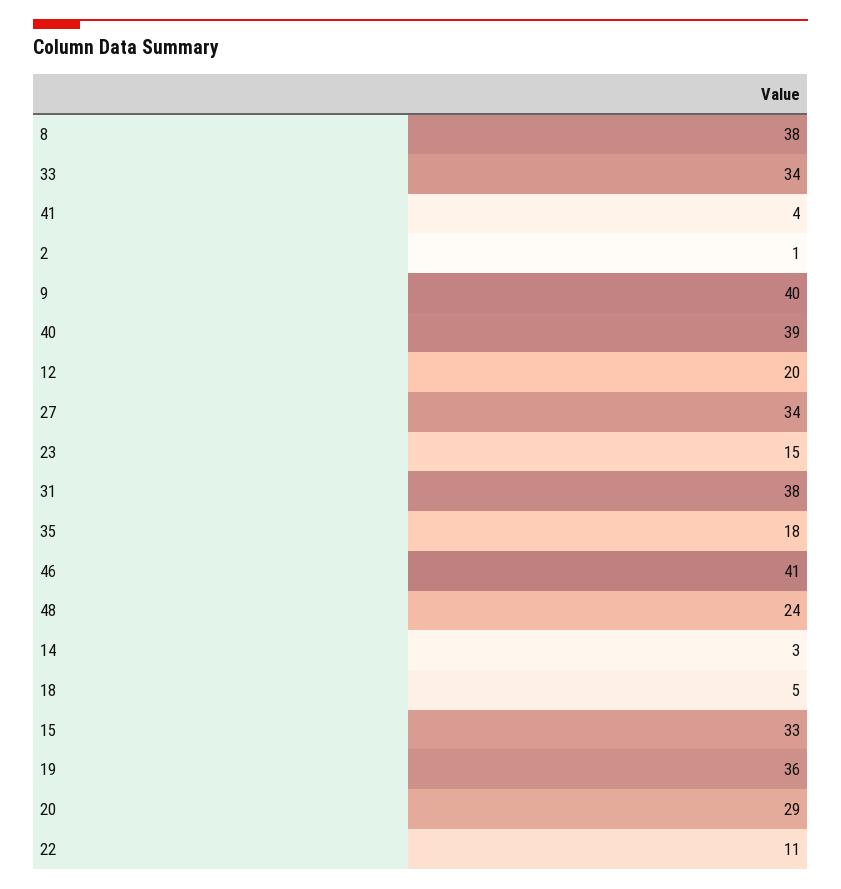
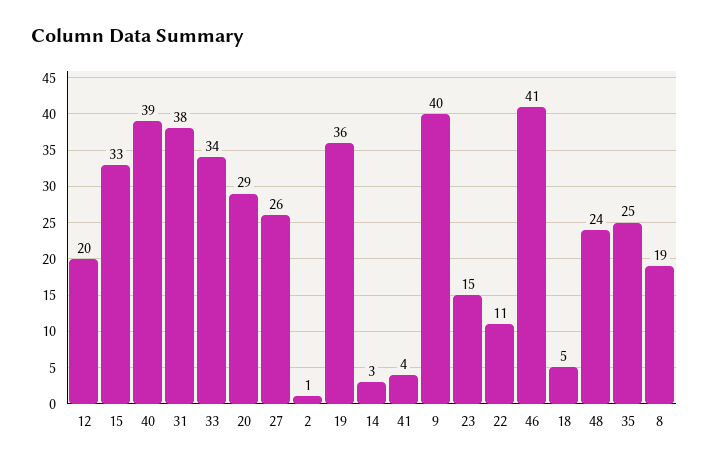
  {
-   "8": 38,
+   "8": 19,
    "33": 34,
    "41": 4,
    "2": 1,
    "9": 40,
    "40": 39,
    "12": 20,
-   "27": 34,
+   "27": 26,
    "23": 15,
    "31": 38,
-   "35": 18,
+   "35": 25,
    "46": 41,
    "48": 24,
    "14": 3,
    "18": 5,
    "15": 33,
    "19": 36,
    "20": 29,
    "22": 11
  }

